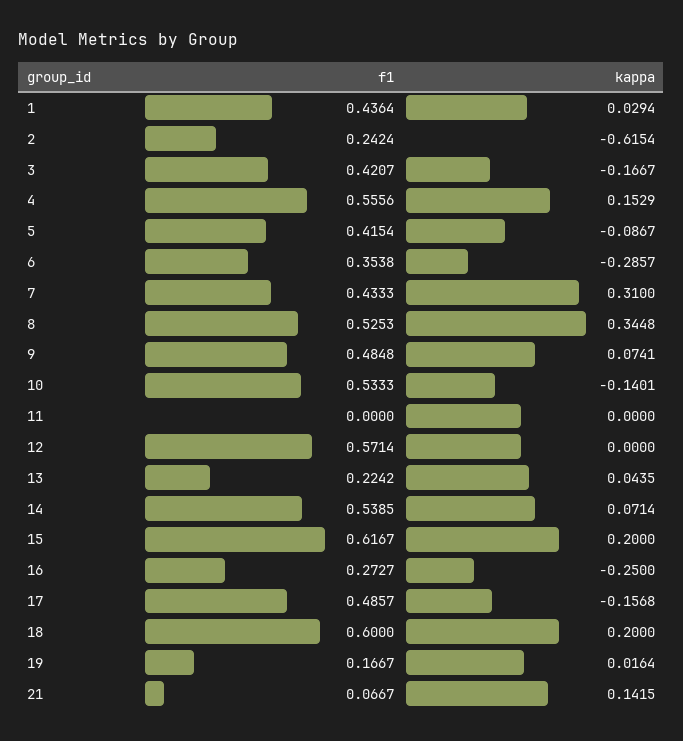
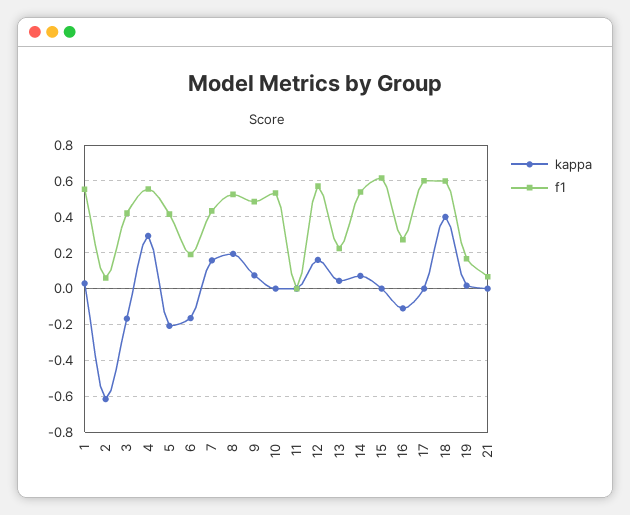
  {
    "f1": {
-     "1": 0.4364,
+     "1": 0.55,
-     "2": 0.2424,
+     "2": 0.05,
      "3": 0.4207,
      "4": 0.5556,
      "5": 0.4154,
-     "6": 0.3538,
+     "6": 0.2,
      "7": 0.4333,
      "8": 0.5253,
      "9": 0.4848,
      "10": 0.5333,
      "11": 0,
      "12": 0.5714,
      "13": 0.2242,
      "14": 0.5385,
      "15": 0.6167,
      "16": 0.2727,
-     "17": 0.4857,
+     "17": 0.6,
      "18": 0.6,
      "19": 0.1667,
      "21": 0.0667
    },
    "kappa": {
      "1": 0.0294,
      "2": -0.6154,
      "3": -0.1667,
-     "4": 0.1529,
+     "4": 0.3,
-     "5": -0.0867,
+     "5": -0.2,
-     "6": -0.2857,
+     "6": -0.15,
-     "7": 0.31,
+     "7": 0.15,
-     "8": 0.3448,
+     "8": 0.2,
      "9": 0.0741,
-     "10": -0.1401,
+     "10": 0,
      "11": 0,
-     "12": 0,
+     "12": 0.15,
      "13": 0.0435,
      "14": 0.0714,
-     "15": 0.2,
+     "15": 0,
-     "16": -0.25,
+     "16": -0.1,
-     "17": -0.1568,
+     "17": 0,
-     "18": 0.2,
+     "18": 0.4,
      "19": 0.0164,
-     "21": 0.1415
+     "21": 0
    }
  }

